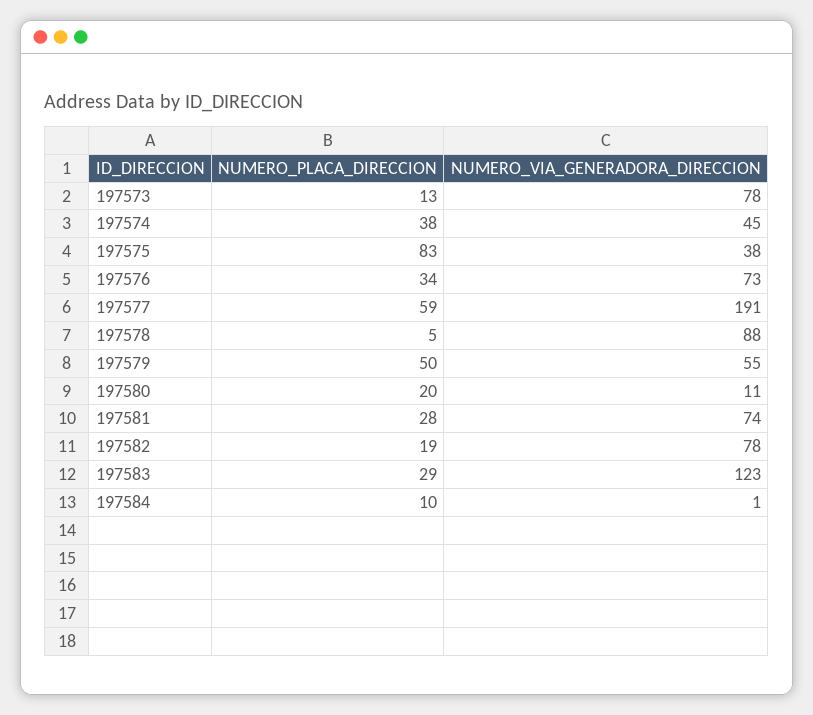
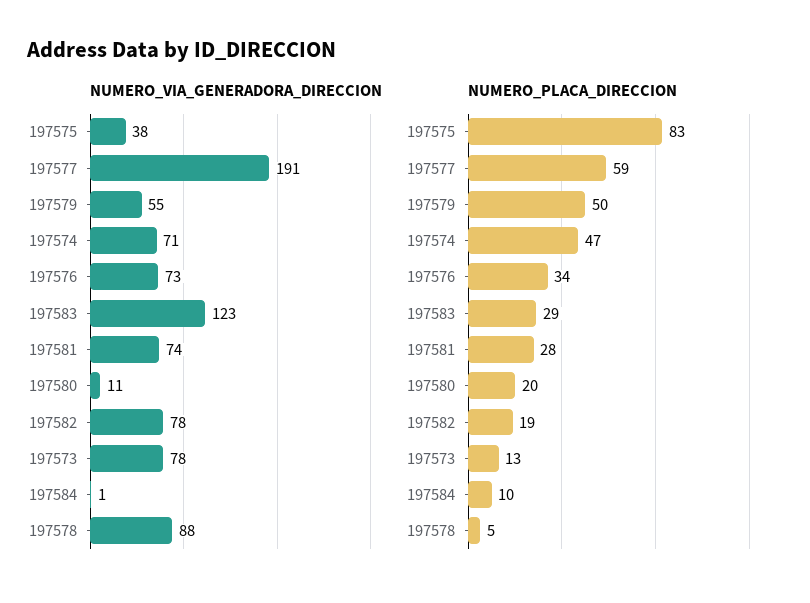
  {
    "NUMERO_PLACA_DIRECCION": {
      "197573": 13,
-     "197574": 38,
+     "197574": 47,
      "197575": 83,
      "197576": 34,
      "197577": 59,
      "197578": 5,
      "197579": 50,
      "197580": 20,
      "197581": 28,
      "197582": 19,
      "197583": 29,
      "197584": 10
    },
    "NUMERO_VIA_GENERADORA_DIRECCION": {
      "197573": 78,
-     "197574": 45,
+     "197574": 71,
      "197575": 38,
      "197576": 73,
      "197577": 191,
      "197578": 88,
      "197579": 55,
      "197580": 11,
      "197581": 74,
      "197582": 78,
      "197583": 123,
      "197584": 1
    }
  }

